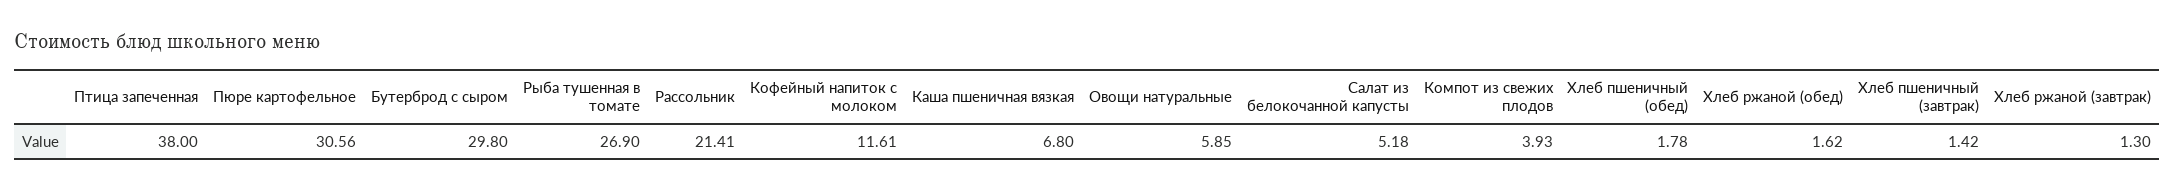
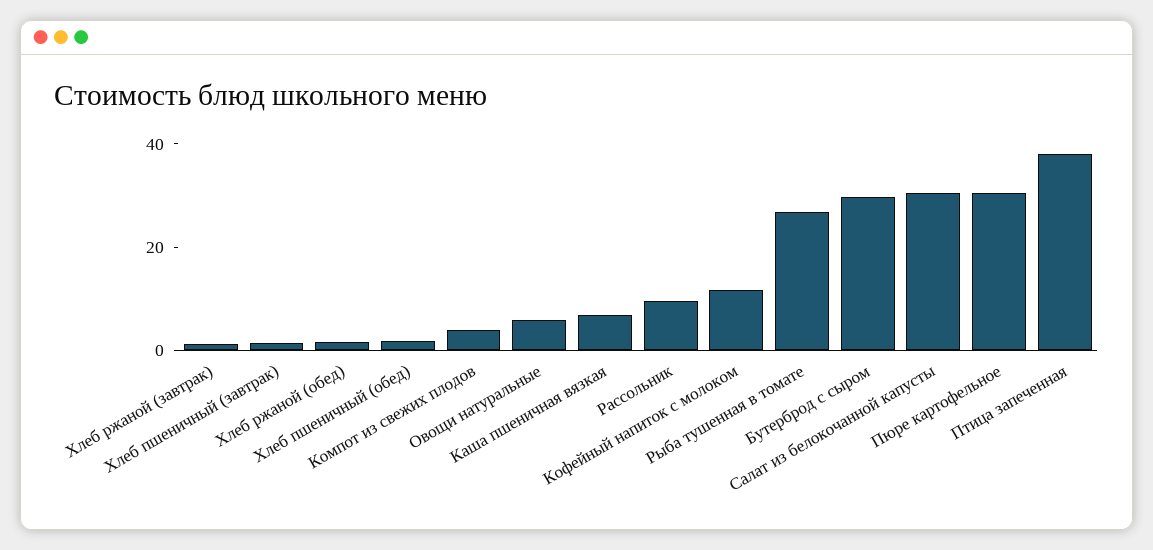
  {
    "Птица запеченная": 38,
    "Пюре картофельное": 30.56,
    "Бутерброд с сыром": 29.8,
    "Рыба тушенная в томате": 26.9,
-   "Рассольник": 21.41,
+   "Рассольник": 10,
    "Кофейный напиток с молоком": 11.61,
    "Каша пшеничная вязкая": 6.8,
    "Овощи натуральные": 5.85,
-   "Салат из белокочанной капусты": 5.18,
+   "Салат из белокочанной капусты": 30,
    "Компот из свежих плодов": 3.93,
    "Хлеб пшеничный (обед)": 1.78,
    "Хлеб ржаной (обед)": 1.62,
    "Хлеб пшеничный (завтрак)": 1.42,
    "Хлеб ржаной (завтрак)": 1.3
  }

